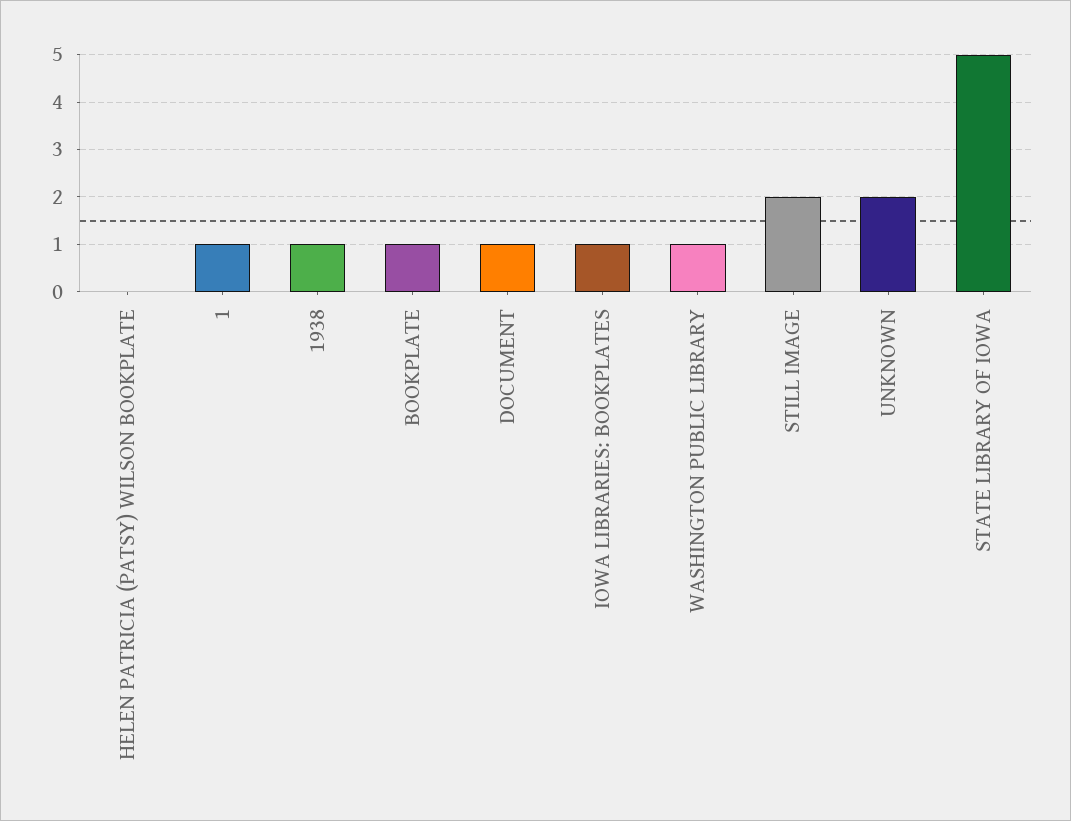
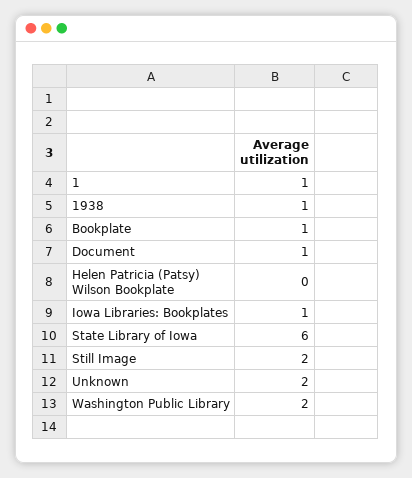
  {
    "HELEN PATRICIA (PATSY) WILSON BOOKPLATE": 0,
    "1": 1,
    "1938": 1,
    "BOOKPLATE": 1,
    "DOCUMENT": 1,
    "IOWA LIBRARIES: BOOKPLATES": 1,
-   "WASHINGTON PUBLIC LIBRARY": 1,
+   "WASHINGTON PUBLIC LIBRARY": 2,
    "STILL IMAGE": 2,
    "UNKNOWN": 2,
-   "STATE LIBRARY OF IOWA": 5
+   "STATE LIBRARY OF IOWA": 6
  }

